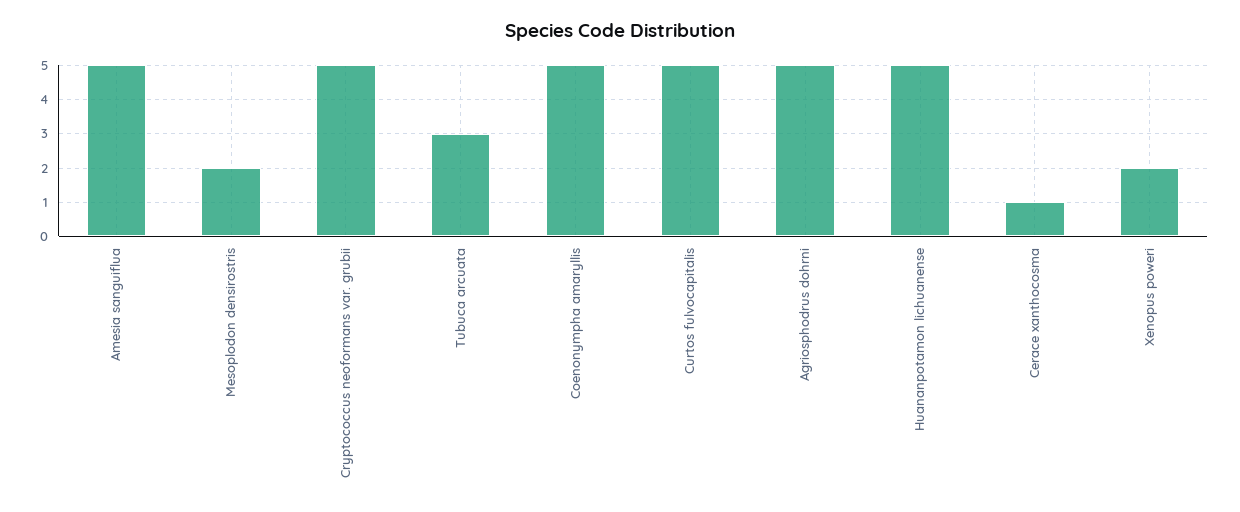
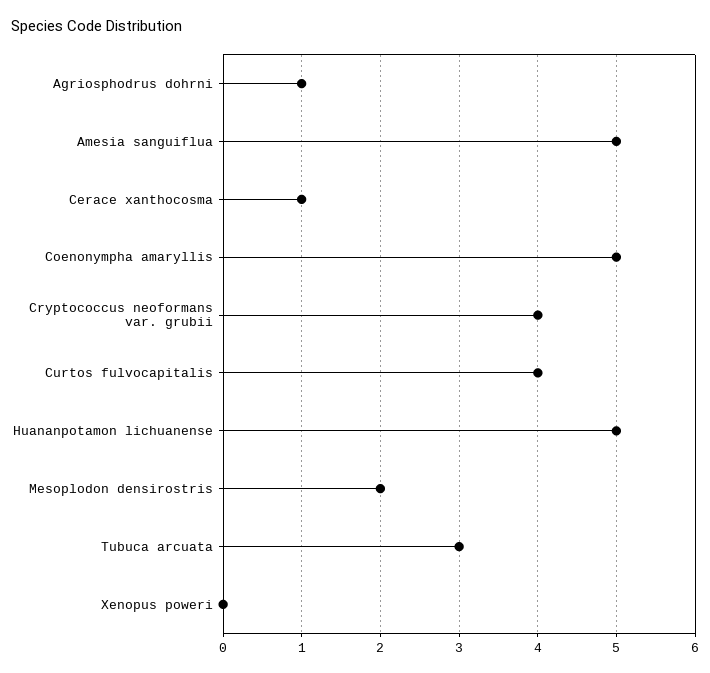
  {
    "Amesia sanguiflua": 5,
    "Mesoplodon densirostris": 2,
-   "Cryptococcus neoformans var. grubii": 5,
+   "Cryptococcus neoformans var. grubii": 4,
    "Tubuca arcuata": 3,
    "Coenonympha amaryllis": 5,
-   "Curtos fulvocapitalis": 5,
+   "Curtos fulvocapitalis": 4,
-   "Agriosphodrus dohrni": 5,
+   "Agriosphodrus dohrni": 1,
    "Huananpotamon lichuanense": 5,
    "Cerace xanthocosma": 1,
-   "Xenopus poweri": 2
+   "Xenopus poweri": 0
  }

